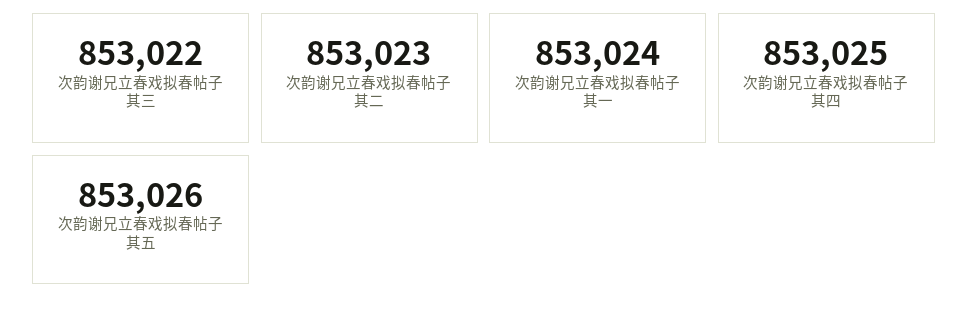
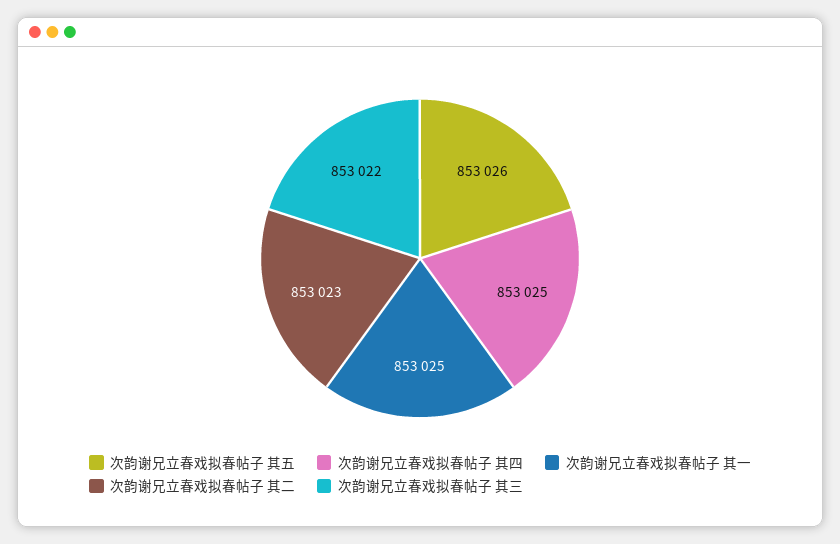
  {
    "次韵谢兄立春戏拟春帖子 其三": 853022,
    "次韵谢兄立春戏拟春帖子 其二": 853023,
-   "次韵谢兄立春戏拟春帖子 其一": 853024,
+   "次韵谢兄立春戏拟春帖子 其一": 853025,
    "次韵谢兄立春戏拟春帖子 其四": 853025,
    "次韵谢兄立春戏拟春帖子 其五": 853026
  }

